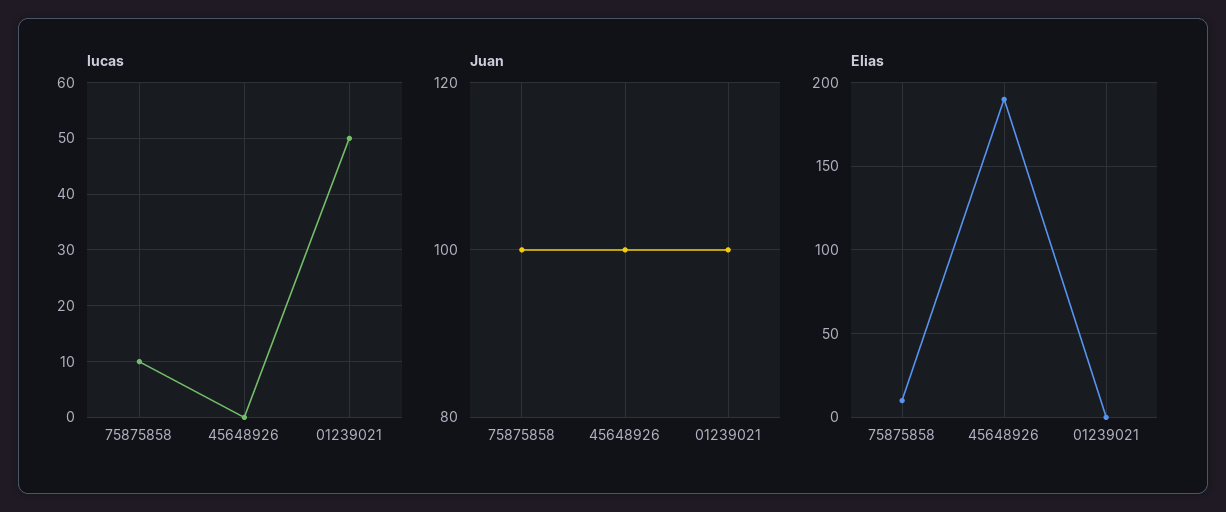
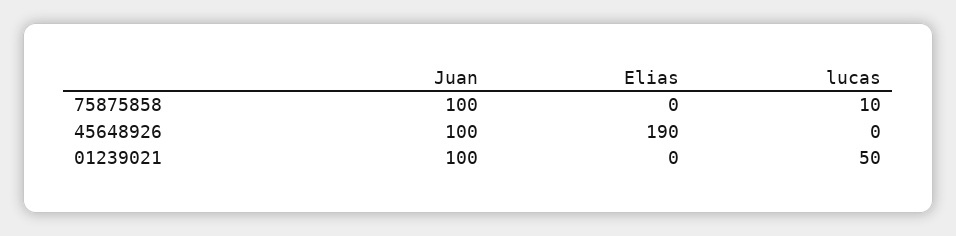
  {
    "lucas": {
      "75875858": 10,
      "45648926": 0,
      "01239021": 50
    },
    "Juan": {
      "75875858": 100,
      "45648926": 100,
      "01239021": 100
    },
    "Elias": {
-     "75875858": 10,
+     "75875858": 0,
      "45648926": 190,
      "01239021": 0
    }
  }

